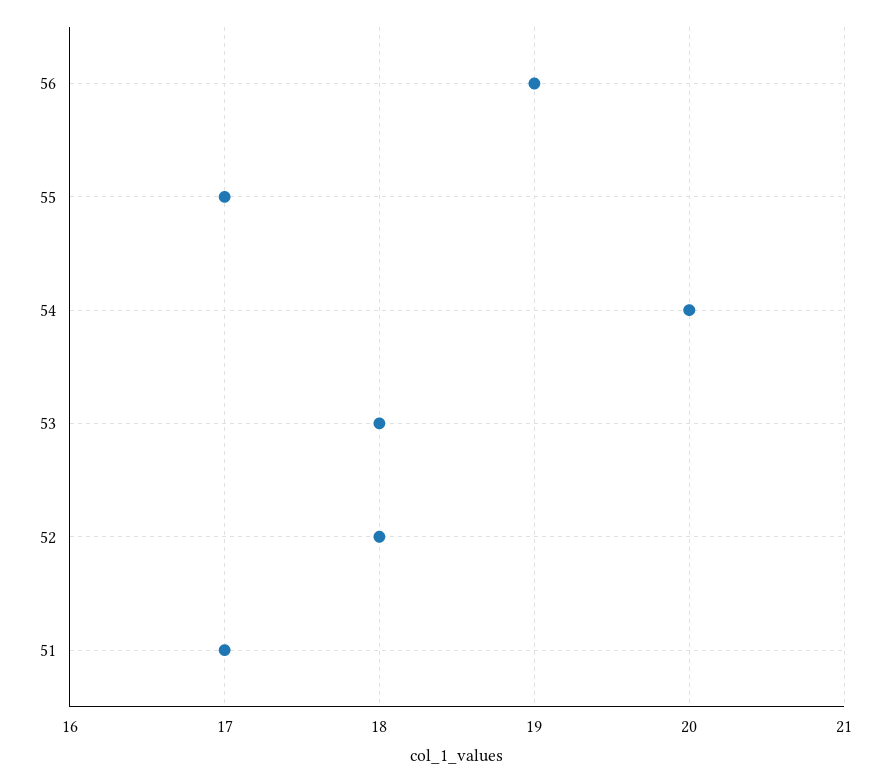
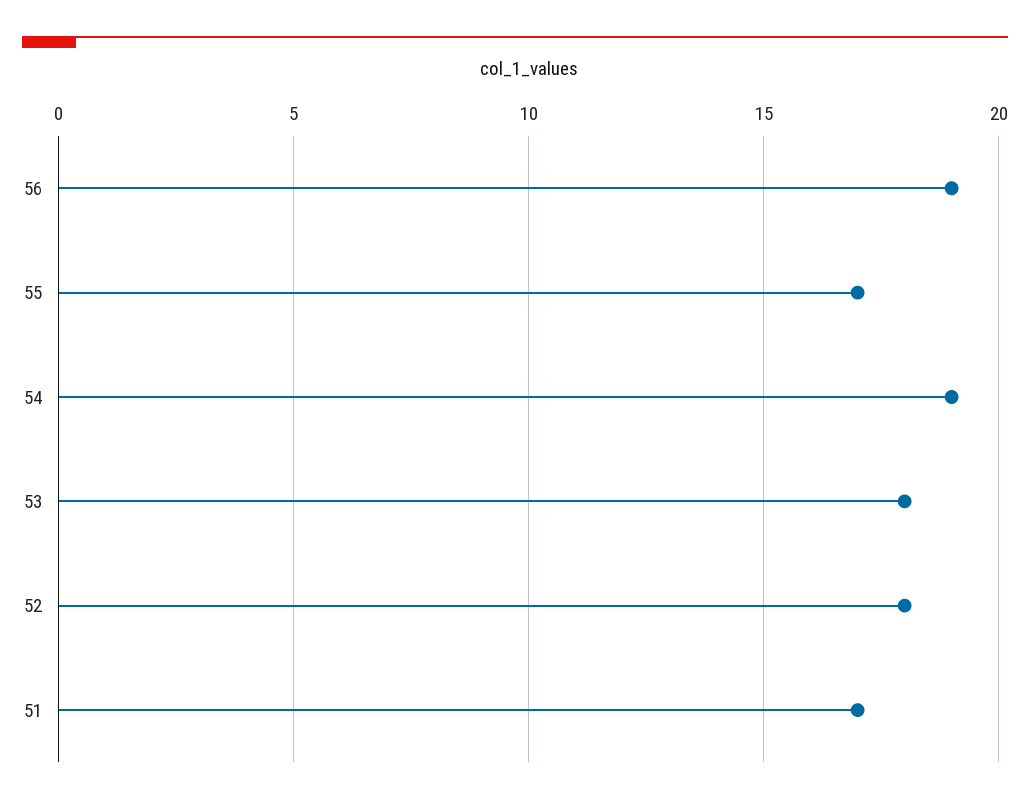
  {
    "56": 19,
    "55": 17,
-   "54": 20,
+   "54": 19,
    "53": 18,
    "52": 18,
    "51": 17
  }

